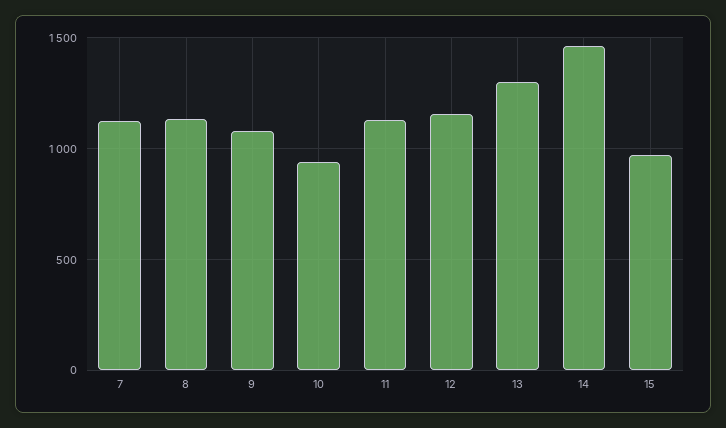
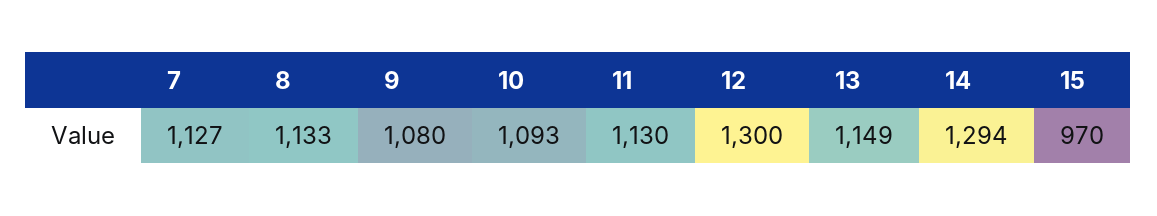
  {
    "7": 1127,
    "8": 1133,
    "9": 1080,
-   "10": 950,
+   "10": 1093,
    "11": 1130,
-   "12": 1150,
+   "12": 1300,
-   "13": 1300,
+   "13": 1149,
-   "14": 1450,
+   "14": 1294,
    "15": 970
  }

